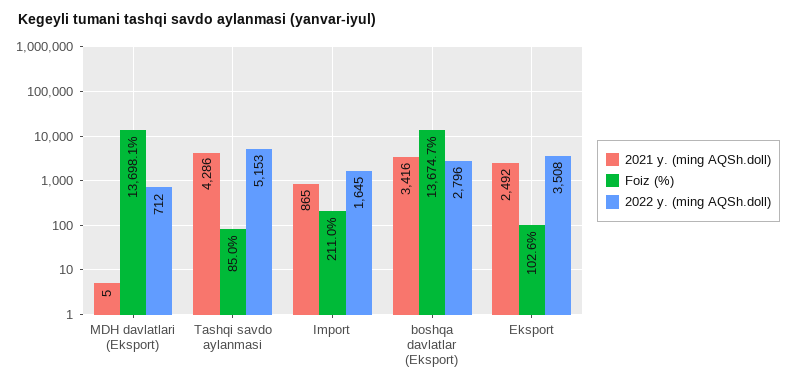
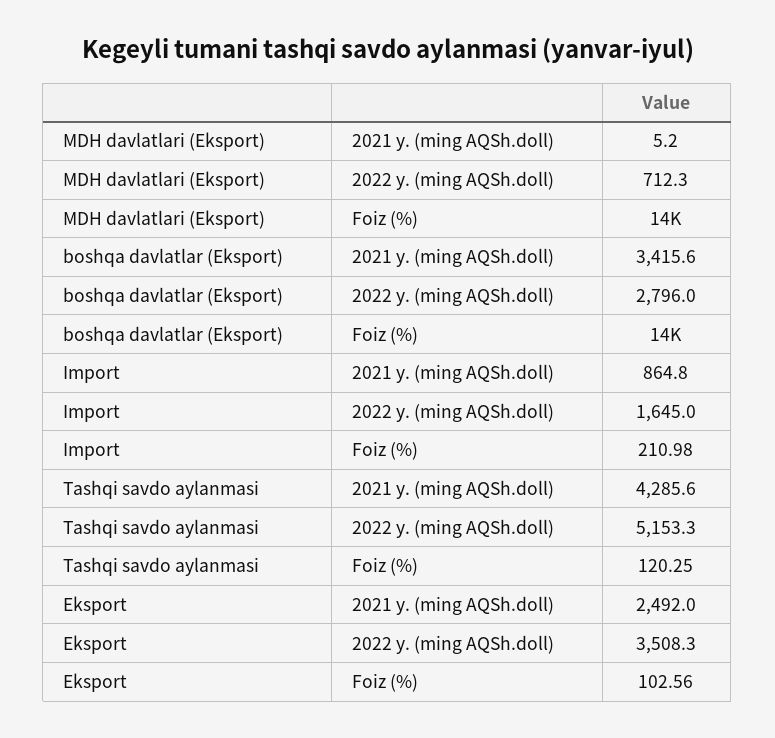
  {
    "2021 y. (ming AQSh.doll)": {
      "MDH davlatlari (Eksport)": 5.2,
      "Tashqi savdo aylanmasi": 4285.6,
      "Import": 864.8,
      "boshqa davlatlar (Eksport)": 3415.6,
      "Eksport": 2492
    },
    "Foiz (%)": {
      "MDH davlatlari (Eksport)": 13698.1,
-     "Tashqi savdo aylanmasi": 85,
+     "Tashqi savdo aylanmasi": 120.25,
      "Import": 210.98,
      "boshqa davlatlar (Eksport)": 13674.7,
      "Eksport": 102.56
    },
    "2022 y. (ming AQSh.doll)": {
      "MDH davlatlari (Eksport)": 712.3,
      "Tashqi savdo aylanmasi": 5153.3,
      "Import": 1645,
      "boshqa davlatlar (Eksport)": 2796,
      "Eksport": 3508.3
    }
  }

